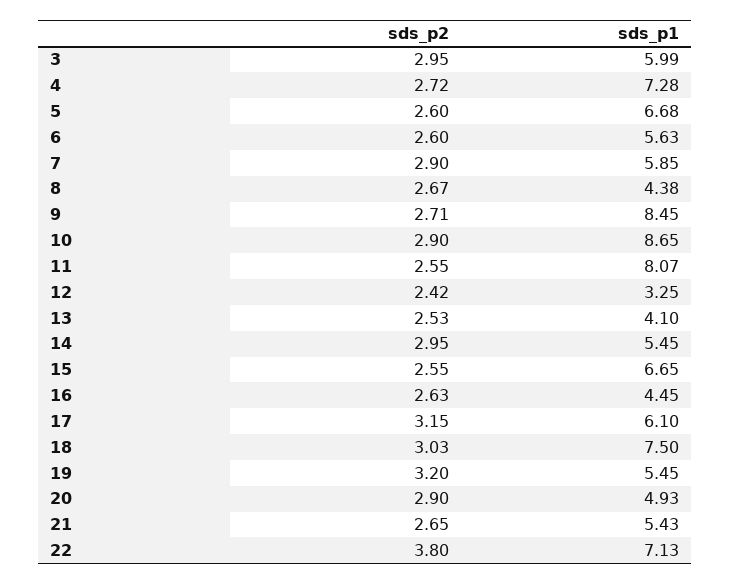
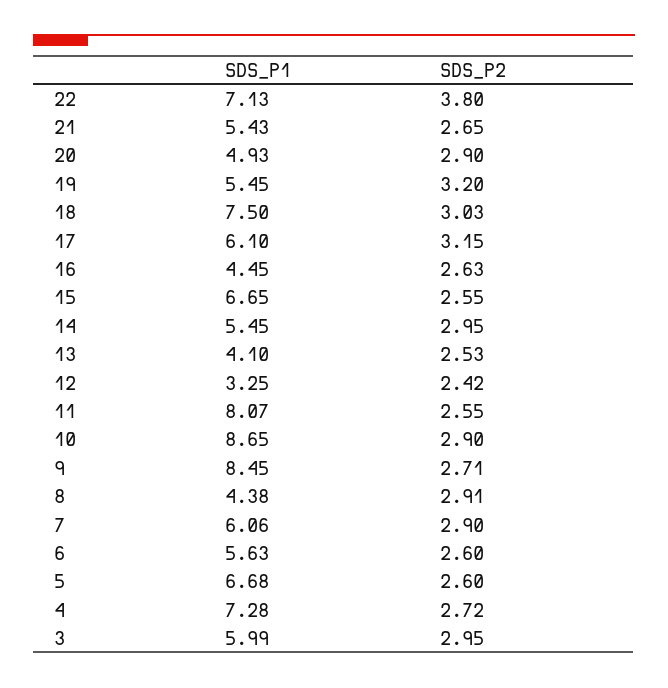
  {
    "sds_p2": {
      "3": 2.95,
      "4": 2.72,
      "5": 2.6,
      "6": 2.6,
      "7": 2.9,
-     "8": 2.67,
+     "8": 2.91,
      "9": 2.71,
      "10": 2.9,
      "11": 2.55,
      "12": 2.42,
      "13": 2.53,
      "14": 2.95,
      "15": 2.55,
      "16": 2.63,
      "17": 3.15,
      "18": 3.03,
      "19": 3.2,
      "20": 2.9,
      "21": 2.65,
      "22": 3.8
    },
    "sds_p1": {
      "3": 5.99,
      "4": 7.28,
      "5": 6.68,
      "6": 5.63,
-     "7": 5.85,
+     "7": 6.06,
      "8": 4.38,
      "9": 8.45,
      "10": 8.65,
      "11": 8.07,
      "12": 3.25,
      "13": 4.1,
      "14": 5.45,
      "15": 6.65,
      "16": 4.45,
      "17": 6.1,
      "18": 7.5,
      "19": 5.45,
      "20": 4.93,
      "21": 5.43,
      "22": 7.13
    }
  }

